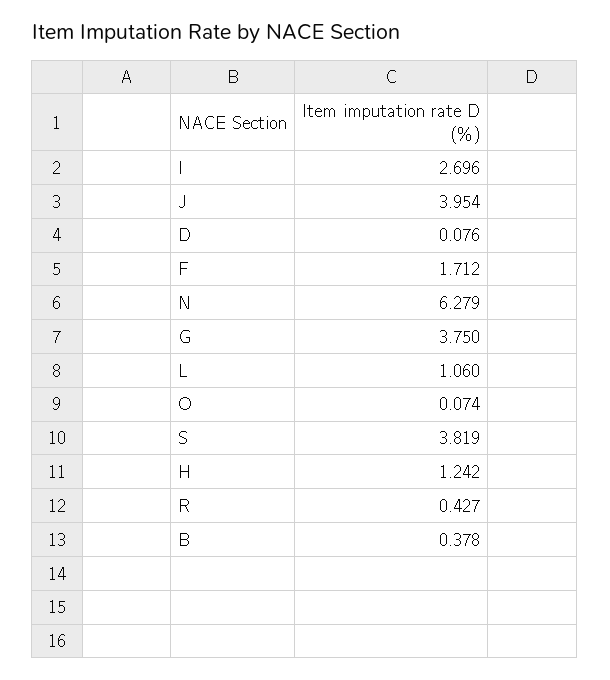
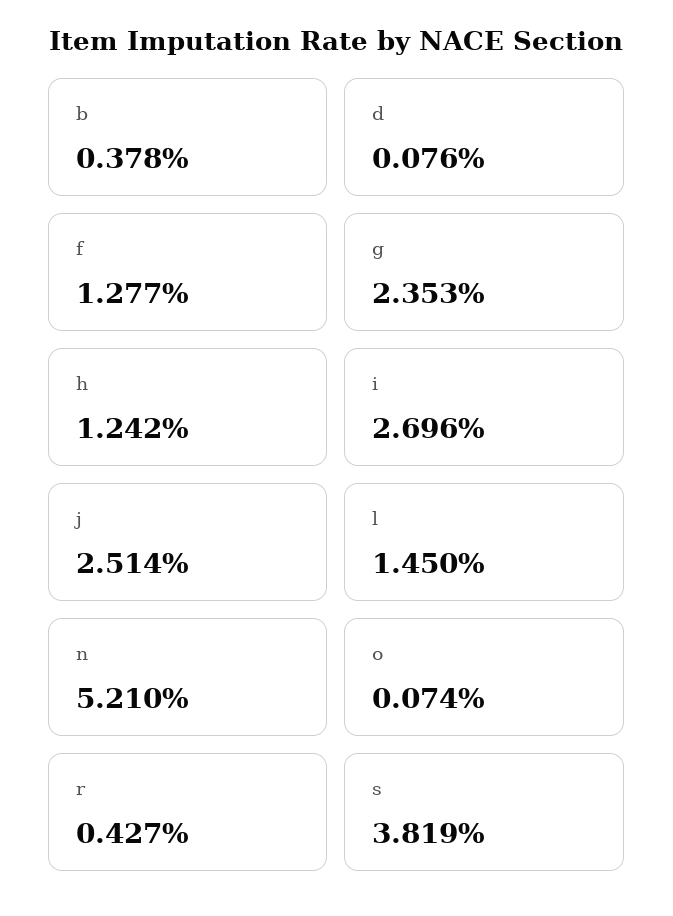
  {
    "I": 2.696,
-   "J": 3.954,
+   "J": 2.514,
    "D": 0.076,
-   "F": 1.712,
+   "F": 1.277,
-   "N": 6.279,
+   "N": 5.21,
-   "G": 3.75,
+   "G": 2.353,
-   "L": 1.06,
+   "L": 1.45,
    "O": 0.074,
    "S": 3.819,
    "H": 1.242,
    "R": 0.427,
    "B": 0.378
  }

